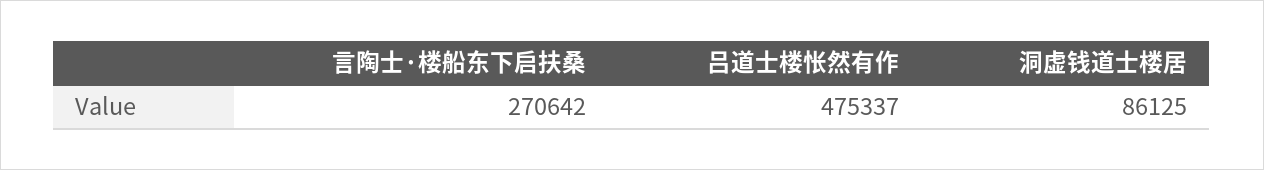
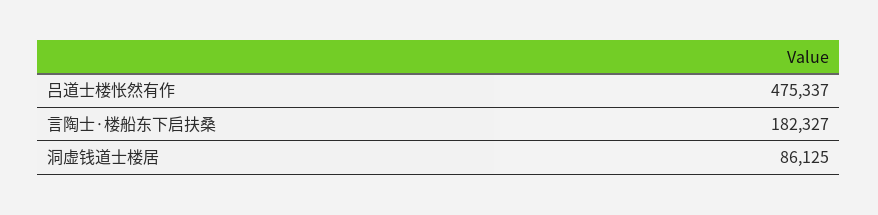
  {
-   "言陶士·楼船东下启扶桑": 270642,
+   "言陶士·楼船东下启扶桑": 182327,
    "吕道士楼怅然有作": 475337,
    "洞虚钱道士楼居": 86125
  }

